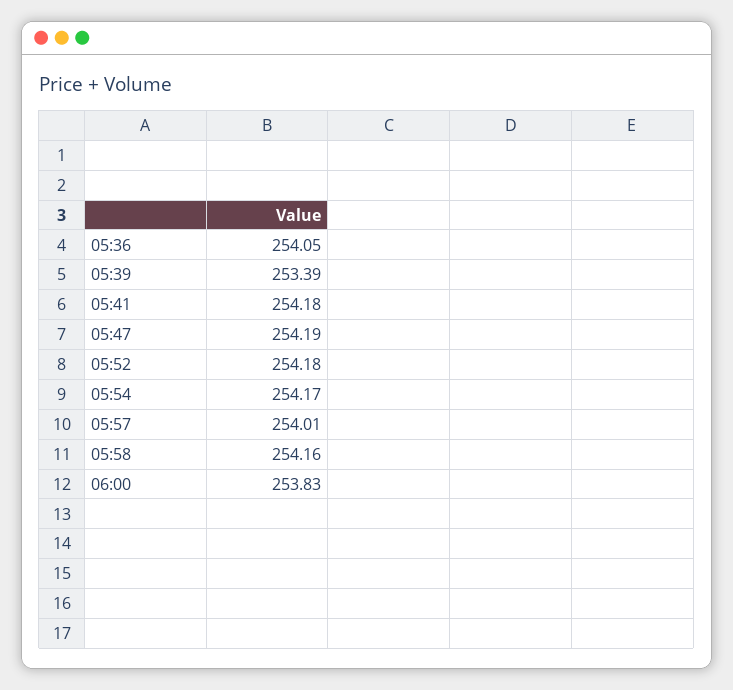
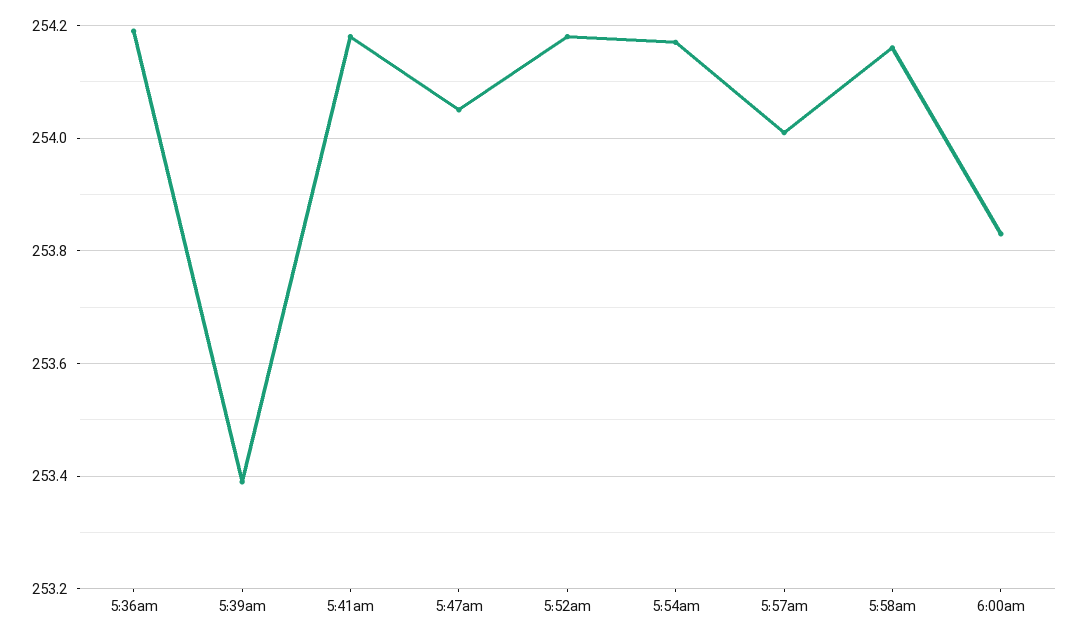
  {
-   "05:36": 254.05,
+   "05:36": 254.2,
    "05:39": 253.39,
    "05:41": 254.18,
-   "05:47": 254.19,
+   "05:47": 254.05,
    "05:52": 254.18,
    "05:54": 254.17,
    "05:57": 254.01,
    "05:58": 254.16,
    "06:00": 253.83
  }

